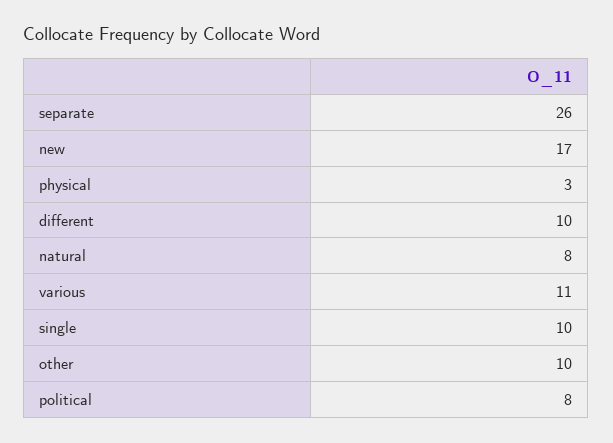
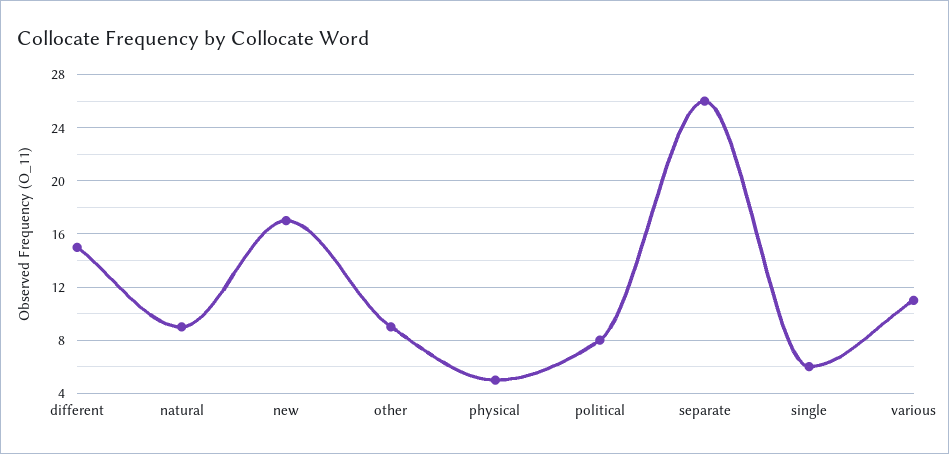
  {
    "separate": 26,
    "new": 17,
-   "physical": 3,
+   "physical": 5,
-   "different": 10,
+   "different": 15,
-   "natural": 8,
+   "natural": 9,
    "various": 11,
-   "single": 10,
+   "single": 6,
-   "other": 10,
+   "other": 9,
    "political": 8
  }

